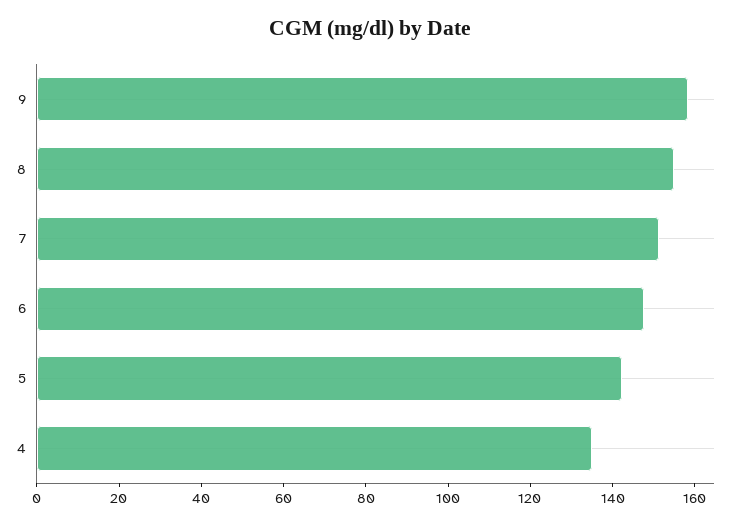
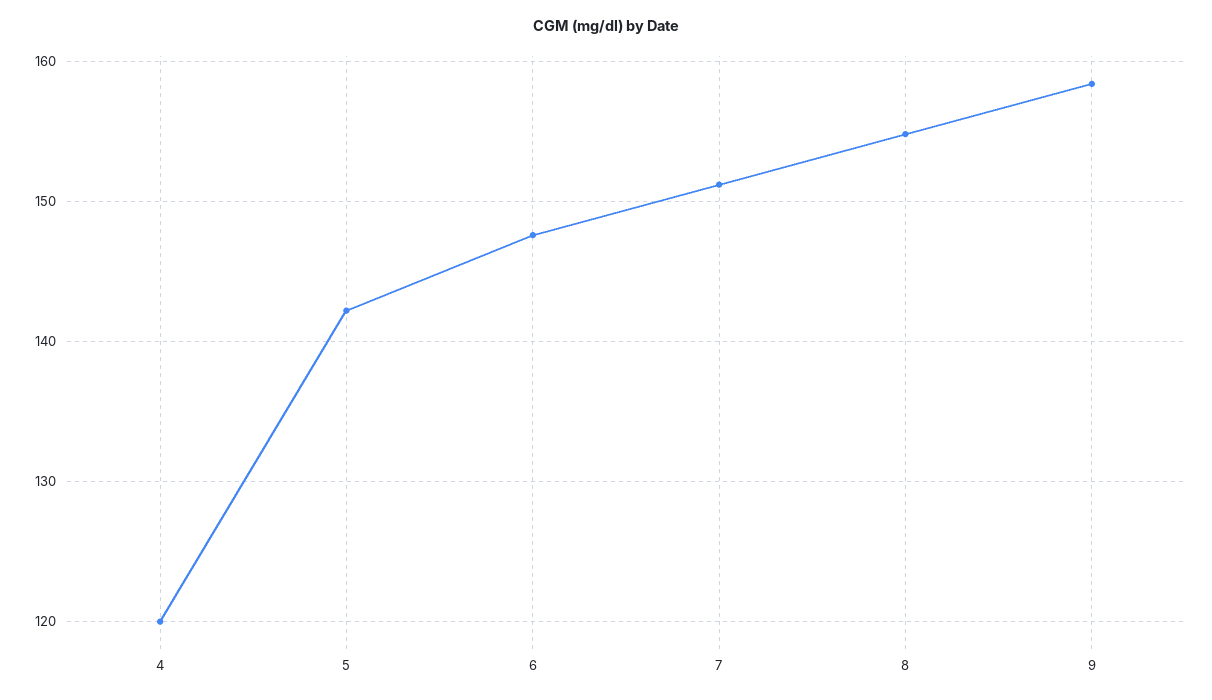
  {
    "9": 158,
    "8": 155,
    "7": 151,
    "6": 148,
    "5": 142,
-   "4": 135
+   "4": 120
  }

